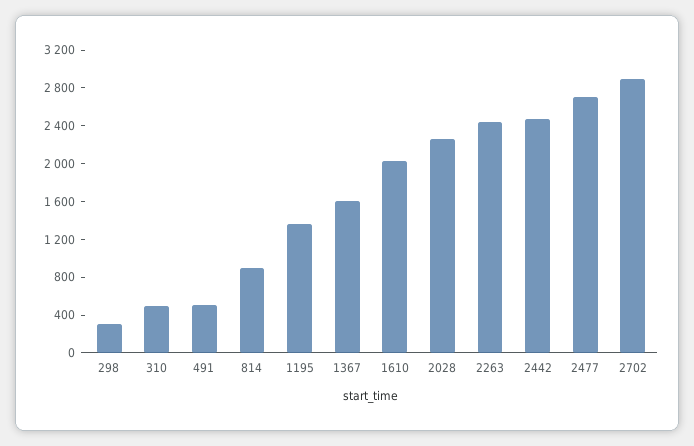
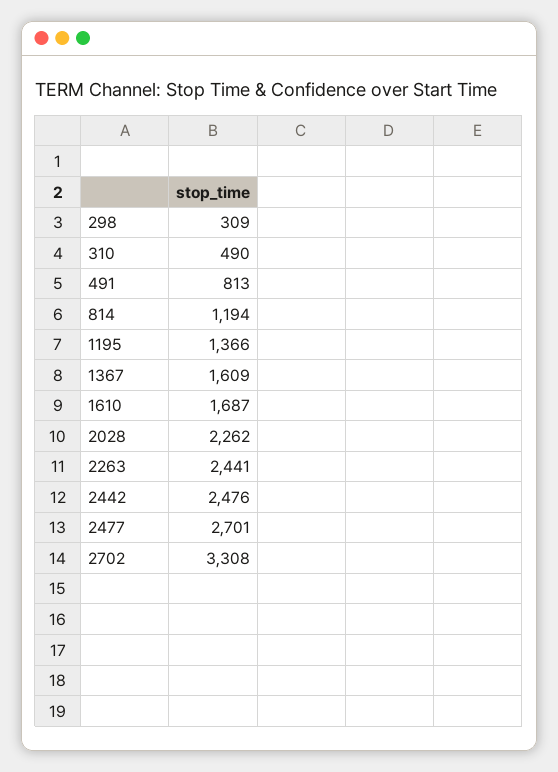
  {
    "298": 309,
    "310": 490,
-   "491": 500,
+   "491": 813,
-   "814": 900,
+   "814": 1194,
    "1195": 1366,
    "1367": 1609,
-   "1610": 2000,
+   "1610": 1687,
    "2028": 2262,
    "2263": 2441,
    "2442": 2476,
    "2477": 2701,
-   "2702": 2900
+   "2702": 3308
  }

